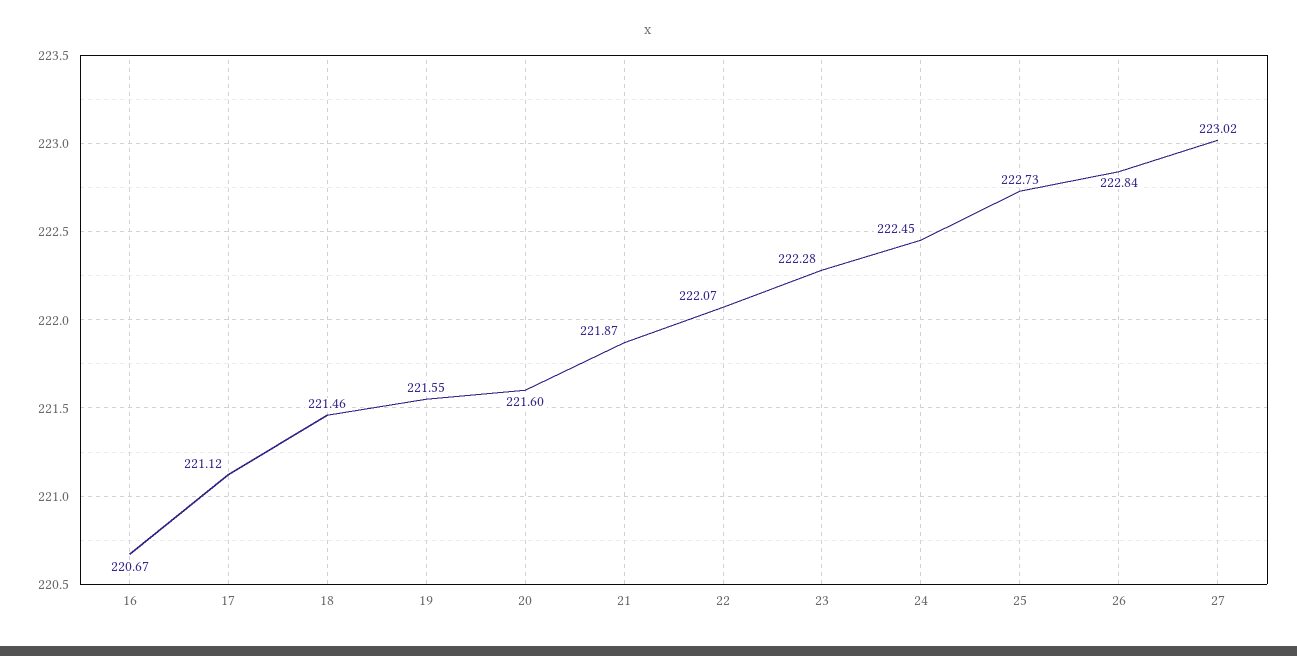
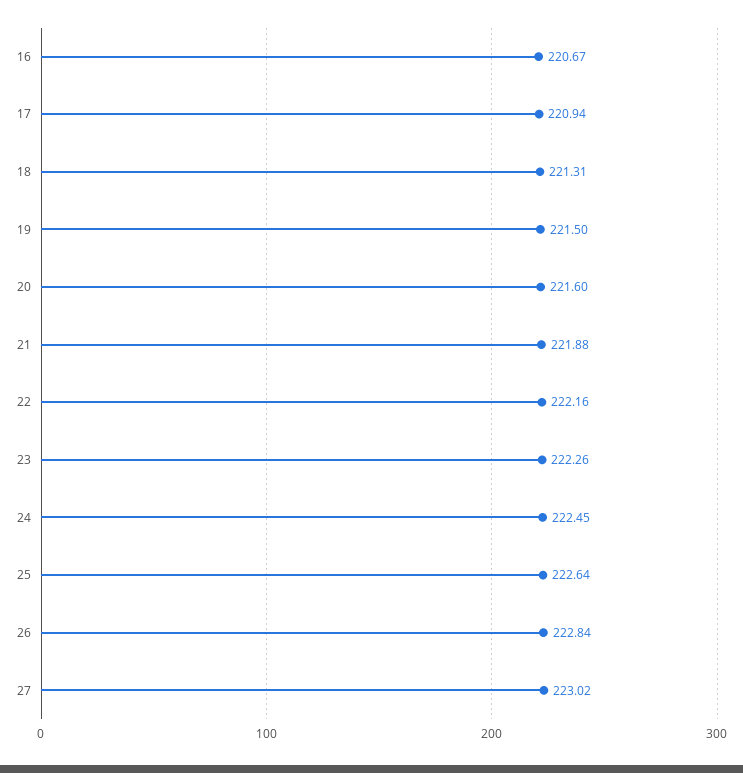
  {
    "16": 220.67,
-   "17": 221.12,
+   "17": 220.94,
-   "18": 221.46,
+   "18": 221.31,
-   "19": 221.55,
+   "19": 221.5,
    "20": 221.6,
-   "21": 221.87,
+   "21": 221.88,
-   "22": 222.07,
+   "22": 222.16,
-   "23": 222.28,
+   "23": 222.26,
    "24": 222.45,
-   "25": 222.73,
+   "25": 222.64,
    "26": 222.84,
    "27": 223.02
  }

